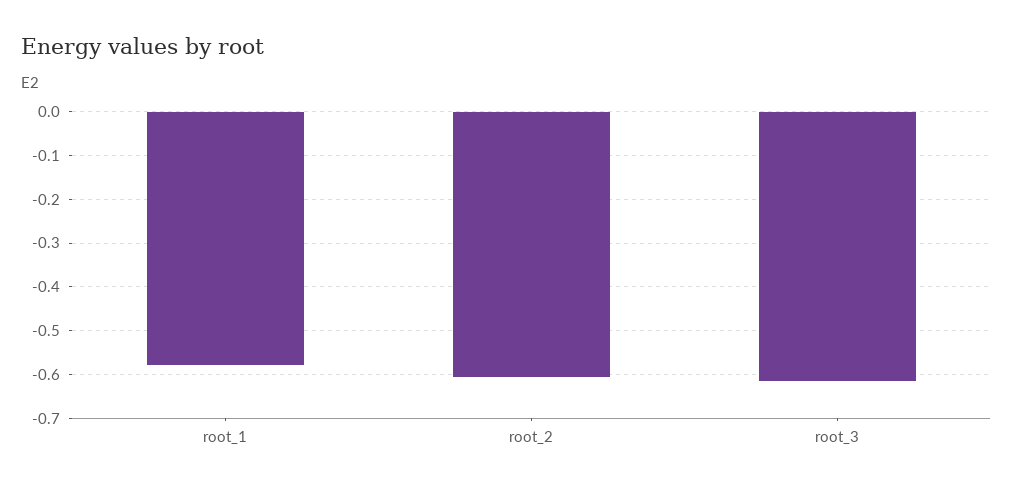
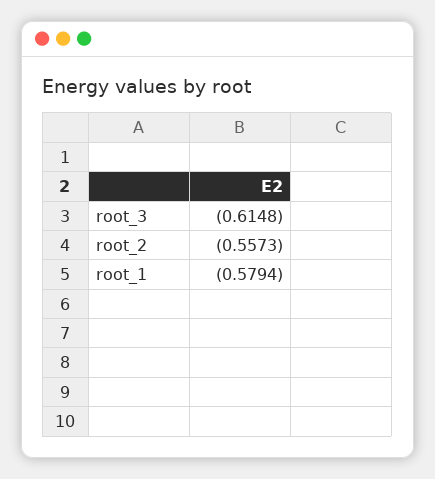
  {
    "root_1": -0.5794,
-   "root_2": -0.6,
+   "root_2": -0.5573,
    "root_3": -0.6148
  }

